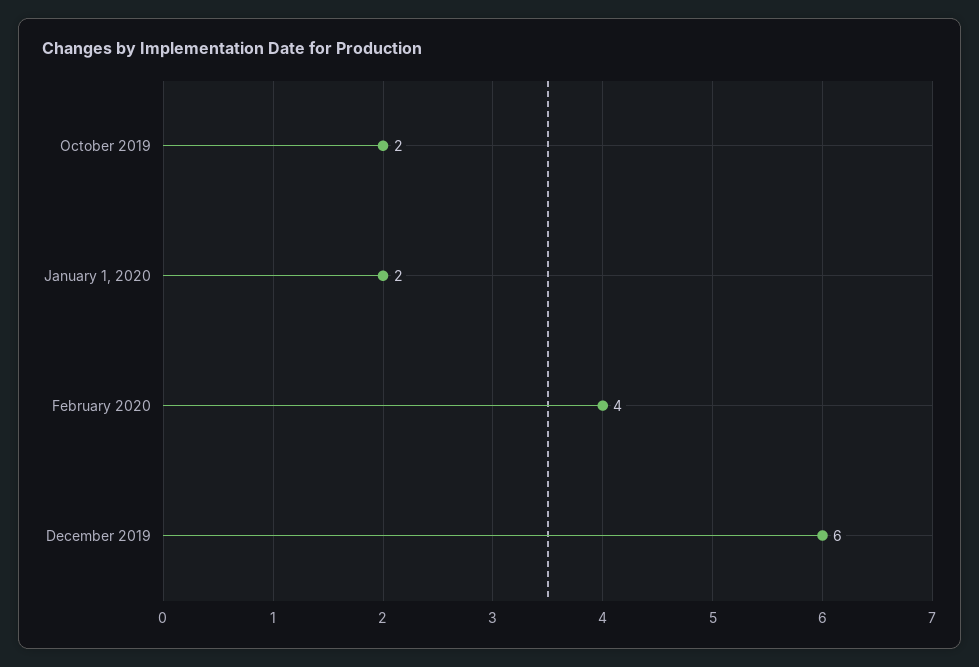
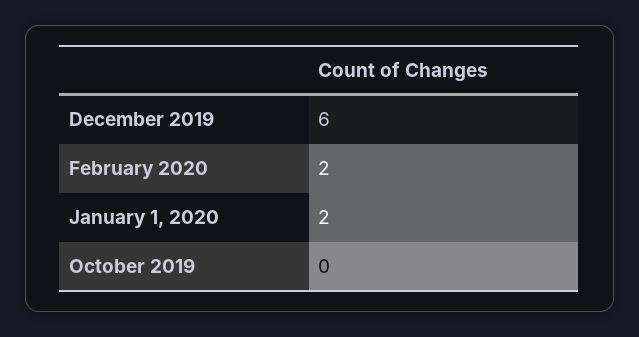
  {
-   "October 2019": 2,
+   "October 2019": 0,
    "January 1, 2020": 2,
-   "February 2020": 4,
+   "February 2020": 2,
    "December 2019": 6
  }

